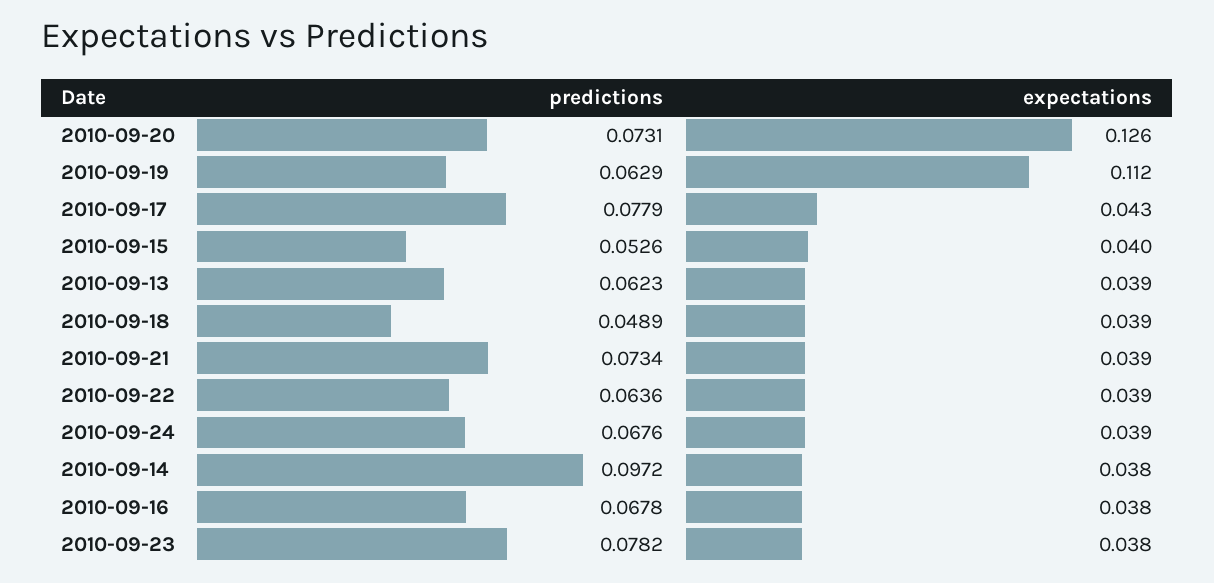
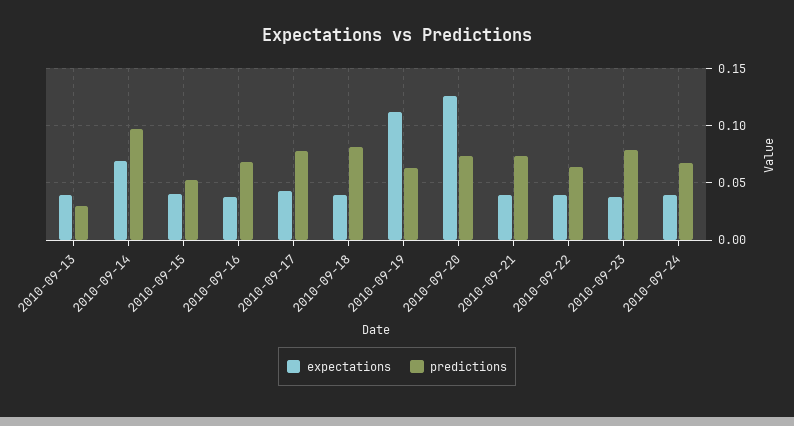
  {
    "predictions": {
      "2010-09-20": 0.0731,
      "2010-09-19": 0.0629,
      "2010-09-17": 0.0779,
      "2010-09-15": 0.0526,
-     "2010-09-13": 0.0623,
+     "2010-09-13": 0.03,
-     "2010-09-18": 0.0489,
+     "2010-09-18": 0.08,
      "2010-09-21": 0.0734,
      "2010-09-22": 0.0636,
      "2010-09-24": 0.0676,
      "2010-09-14": 0.0972,
      "2010-09-16": 0.0678,
      "2010-09-23": 0.0782
    },
    "expectations": {
      "2010-09-20": 0.126,
      "2010-09-19": 0.112,
      "2010-09-17": 0.043,
      "2010-09-15": 0.04,
      "2010-09-13": 0.039,
      "2010-09-18": 0.039,
      "2010-09-21": 0.039,
      "2010-09-22": 0.039,
      "2010-09-24": 0.039,
-     "2010-09-14": 0.038,
+     "2010-09-14": 0.07,
      "2010-09-16": 0.038,
      "2010-09-23": 0.038
    }
  }

